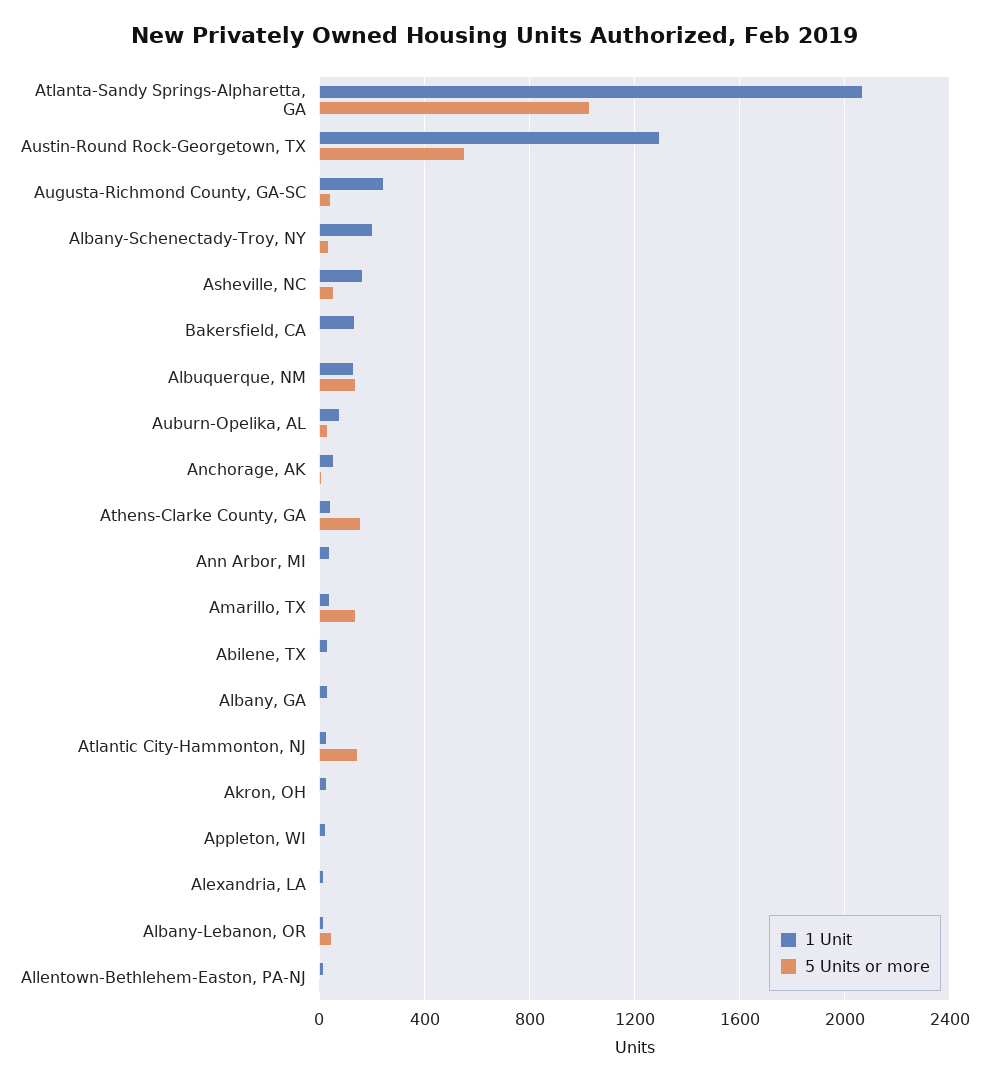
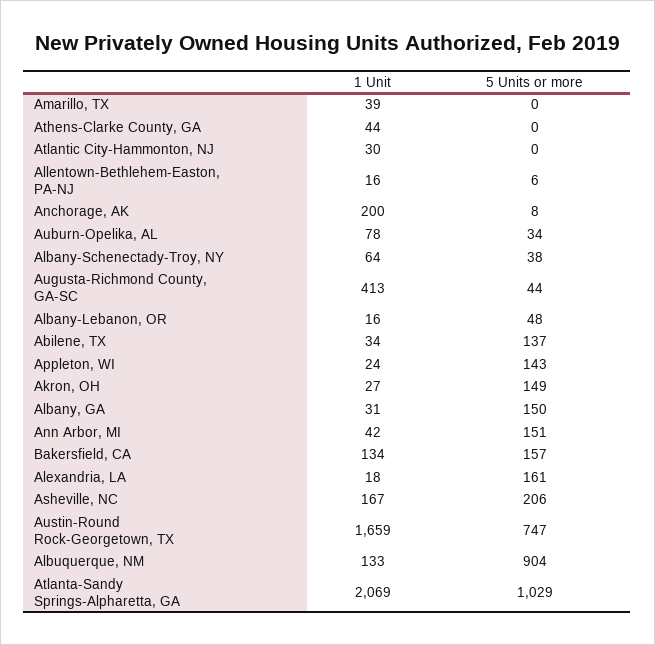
  {
    "1 Unit": {
      "Atlanta-Sandy Springs-Alpharetta, GA": 2069,
-     "Austin-Round Rock-Georgetown, TX": 1300,
+     "Austin-Round Rock-Georgetown, TX": 1659,
-     "Augusta-Richmond County, GA-SC": 250,
+     "Augusta-Richmond County, GA-SC": 413,
-     "Albany-Schenectady-Troy, NY": 200,
+     "Albany-Schenectady-Troy, NY": 64,
      "Asheville, NC": 167,
      "Bakersfield, CA": 134,
      "Albuquerque, NM": 133,
      "Auburn-Opelika, AL": 78,
-     "Anchorage, AK": 50,
+     "Anchorage, AK": 200,
      "Athens-Clarke County, GA": 44,
      "Ann Arbor, MI": 42,
      "Amarillo, TX": 39,
      "Abilene, TX": 34,
      "Albany, GA": 31,
      "Atlantic City-Hammonton, NJ": 30,
      "Akron, OH": 27,
      "Appleton, WI": 24,
      "Alexandria, LA": 18,
      "Albany-Lebanon, OR": 16,
      "Allentown-Bethlehem-Easton, PA-NJ": 16
    },
    "5 Units or more": {
      "Atlanta-Sandy Springs-Alpharetta, GA": 1029,
-     "Austin-Round Rock-Georgetown, TX": 550,
+     "Austin-Round Rock-Georgetown, TX": 747,
      "Augusta-Richmond County, GA-SC": 44,
      "Albany-Schenectady-Troy, NY": 38,
-     "Asheville, NC": 50,
+     "Asheville, NC": 206,
-     "Bakersfield, CA": 0,
+     "Bakersfield, CA": 157,
-     "Albuquerque, NM": 150,
+     "Albuquerque, NM": 904,
      "Auburn-Opelika, AL": 34,
      "Anchorage, AK": 8,
-     "Athens-Clarke County, GA": 150,
+     "Athens-Clarke County, GA": 0,
-     "Ann Arbor, MI": 0,
+     "Ann Arbor, MI": 151,
-     "Amarillo, TX": 150,
+     "Amarillo, TX": 0,
-     "Abilene, TX": 0,
+     "Abilene, TX": 137,
-     "Albany, GA": 0,
+     "Albany, GA": 150,
-     "Atlantic City-Hammonton, NJ": 150,
+     "Atlantic City-Hammonton, NJ": 0,
-     "Akron, OH": 0,
+     "Akron, OH": 149,
-     "Appleton, WI": 0,
+     "Appleton, WI": 143,
-     "Alexandria, LA": 0,
+     "Alexandria, LA": 161,
      "Albany-Lebanon, OR": 48,
      "Allentown-Bethlehem-Easton, PA-NJ": 6
    }
  }

